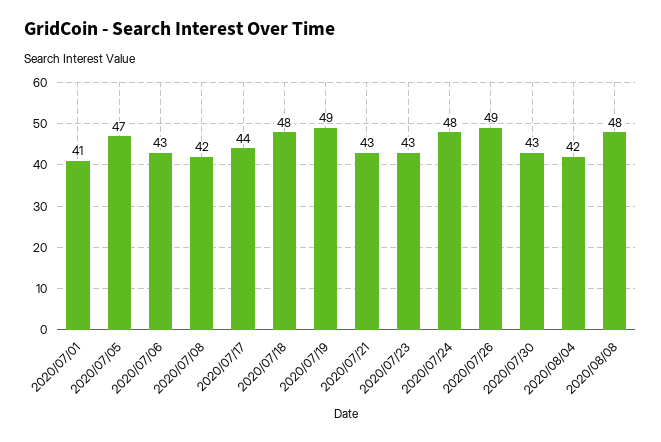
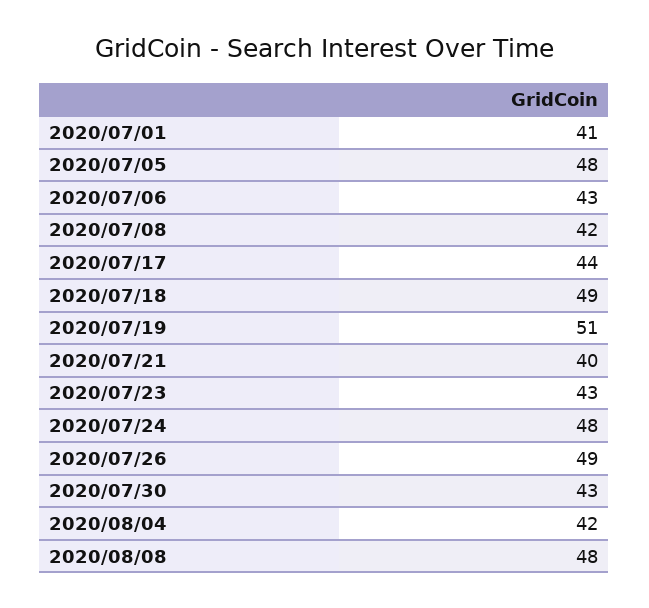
  {
    "2020/07/01": 41,
-   "2020/07/05": 47,
+   "2020/07/05": 48,
    "2020/07/06": 43,
    "2020/07/08": 42,
    "2020/07/17": 44,
-   "2020/07/18": 48,
+   "2020/07/18": 49,
-   "2020/07/19": 49,
+   "2020/07/19": 51,
-   "2020/07/21": 43,
+   "2020/07/21": 40,
    "2020/07/23": 43,
    "2020/07/24": 48,
    "2020/07/26": 49,
    "2020/07/30": 43,
    "2020/08/04": 42,
    "2020/08/08": 48
  }

